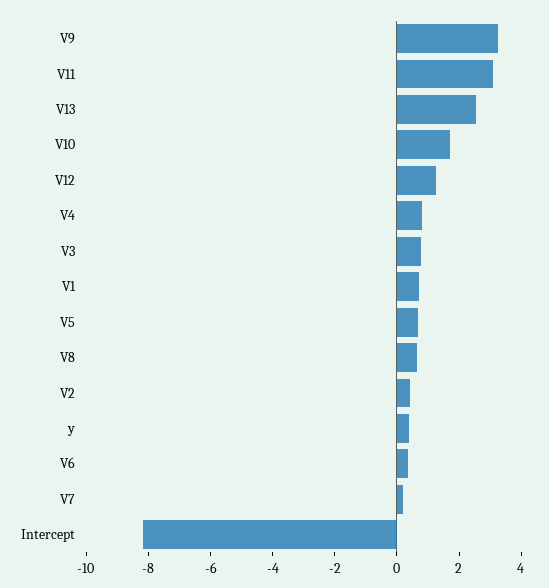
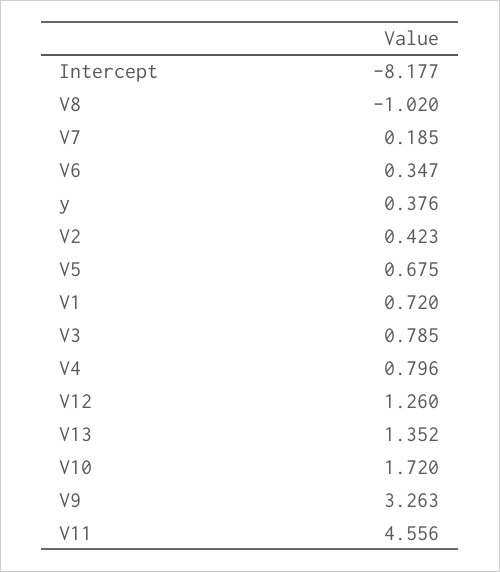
  {
    "V9": 3.263,
-   "V11": 3,
+   "V11": 4.556,
-   "V13": 2.5,
+   "V13": 1.352,
    "V10": 1.72,
    "V12": 1.26,
    "V4": 0.796,
    "V3": 0.785,
    "V1": 0.72,
    "V5": 0.675,
-   "V8": 0.5,
+   "V8": -1.02,
    "V2": 0.423,
    "y": 0.376,
    "V6": 0.347,
    "V7": 0.185,
    "Intercept": -8.177
  }

